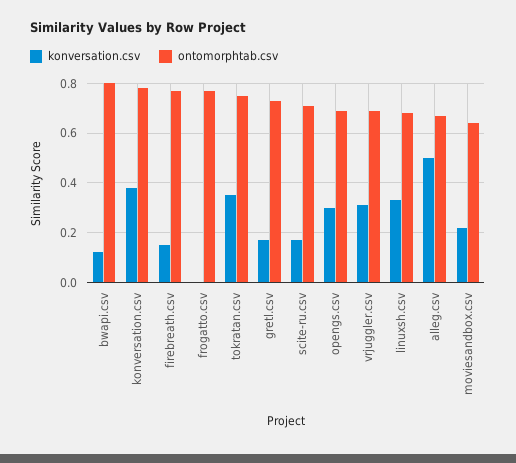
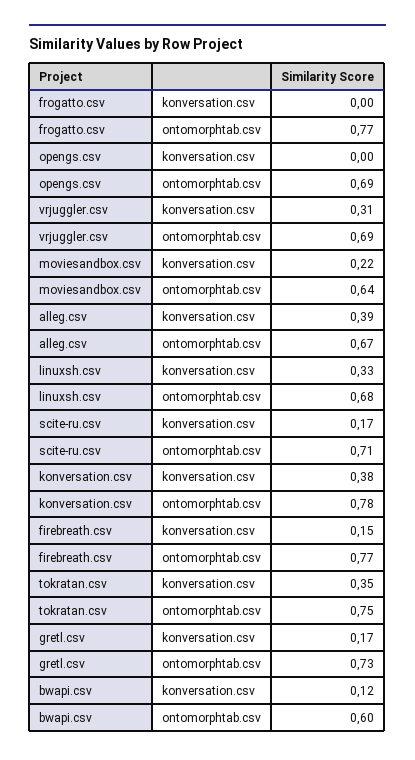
  {
    "konversation.csv": {
      "bwapi.csv": 0.12,
      "konversation.csv": 0.38,
      "firebreath.csv": 0.15,
      "frogatto.csv": 0,
      "tokratan.csv": 0.35,
      "gretl.csv": 0.17,
      "scite-ru.csv": 0.17,
-     "opengs.csv": 0.3,
+     "opengs.csv": 0,
      "vrjuggler.csv": 0.31,
      "linuxsh.csv": 0.33,
-     "alleg.csv": 0.5,
+     "alleg.csv": 0.39,
      "moviesandbox.csv": 0.22
    },
    "ontomorphtab.csv": {
-     "bwapi.csv": 0.8,
+     "bwapi.csv": 0.6,
      "konversation.csv": 0.78,
      "firebreath.csv": 0.77,
      "frogatto.csv": 0.77,
      "tokratan.csv": 0.75,
      "gretl.csv": 0.73,
      "scite-ru.csv": 0.71,
      "opengs.csv": 0.69,
      "vrjuggler.csv": 0.69,
      "linuxsh.csv": 0.68,
      "alleg.csv": 0.67,
      "moviesandbox.csv": 0.64
    }
  }

